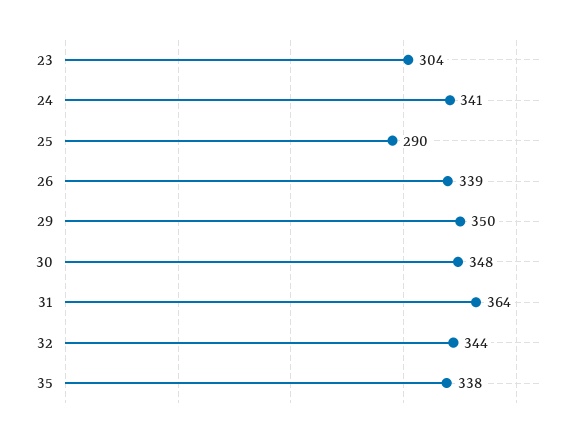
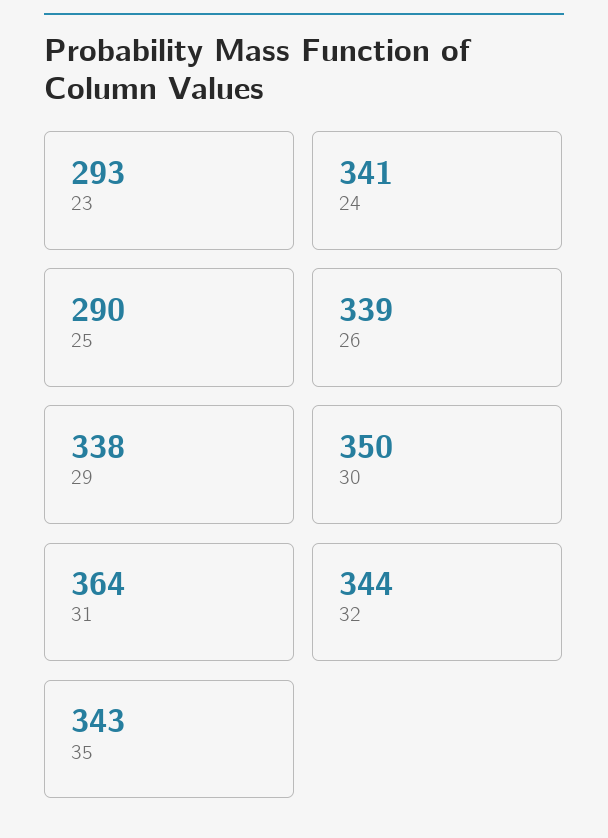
  {
-   "23": 304,
+   "23": 293,
    "24": 341,
    "25": 290,
    "26": 339,
-   "29": 350,
+   "29": 338,
-   "30": 348,
+   "30": 350,
    "31": 364,
    "32": 344,
-   "35": 338
+   "35": 343
  }

